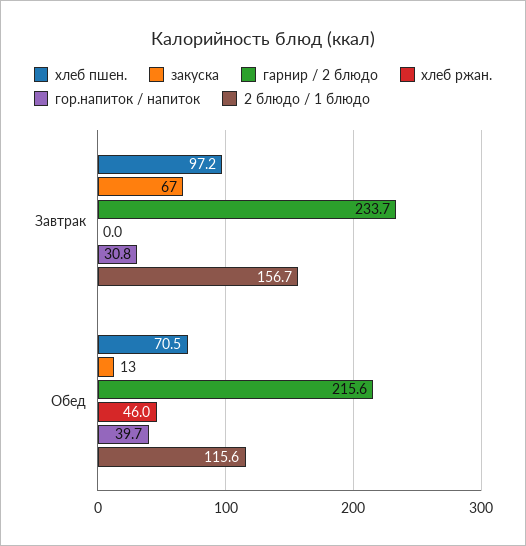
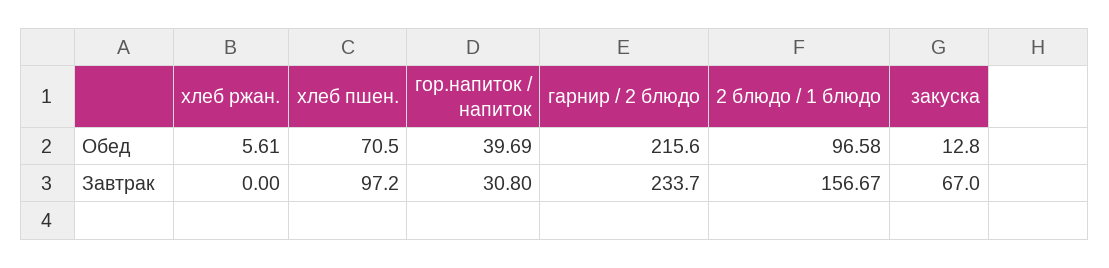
  {
    "хлеб пшен.": {
      "Завтрак": 97.2,
      "Обед": 70.5
    },
    "закуска": {
      "Завтрак": 67,
      "Обед": 12.8
    },
    "гарнир / 2 блюдо": {
      "Завтрак": 233.7,
      "Обед": 215.6
    },
    "хлеб ржан.": {
      "Завтрак": 0,
-     "Обед": 46
+     "Обед": 5.61
    },
    "гор.напиток / напиток": {
      "Завтрак": 30.8,
      "Обед": 39.69
    },
    "2 блюдо / 1 блюдо": {
      "Завтрак": 156.67,
-     "Обед": 115.6
+     "Обед": 96.58
    }
  }

